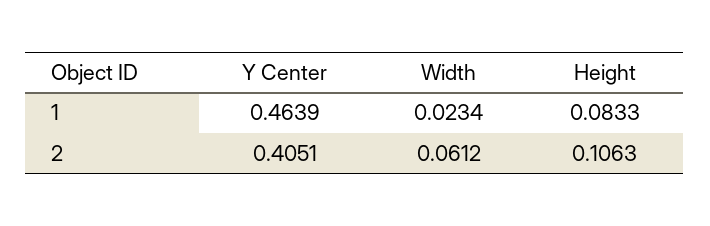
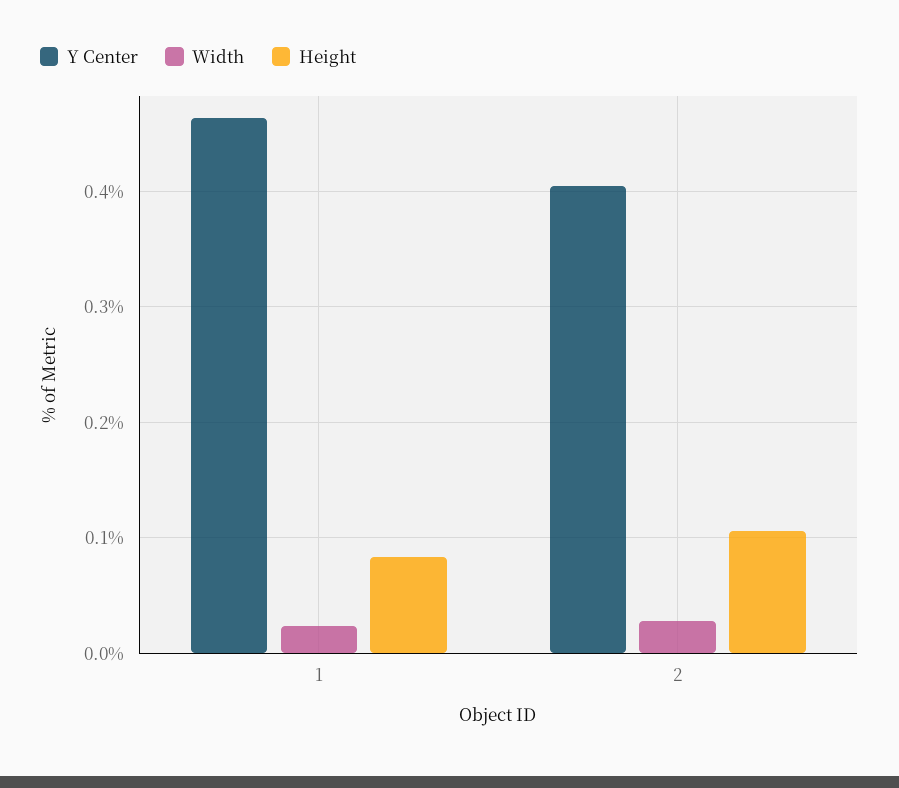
  {
    "Y Center": {
      "1": 0.4639,
      "2": 0.4051
    },
    "Width": {
      "1": 0.0234,
-     "2": 0.0612
+     "2": 0.03
    },
    "Height": {
      "1": 0.0833,
      "2": 0.1063
    }
  }

